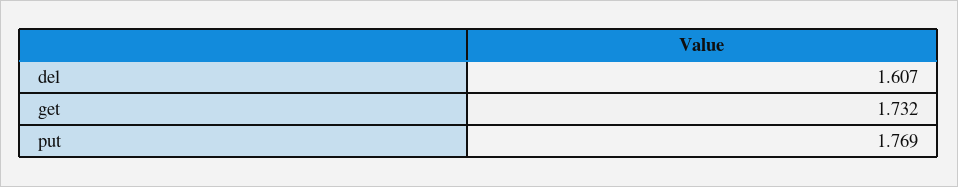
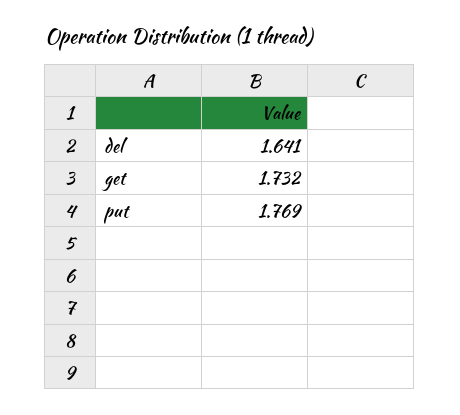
  {
-   "del": 1.607,
+   "del": 1.641,
    "get": 1.732,
    "put": 1.769
  }

